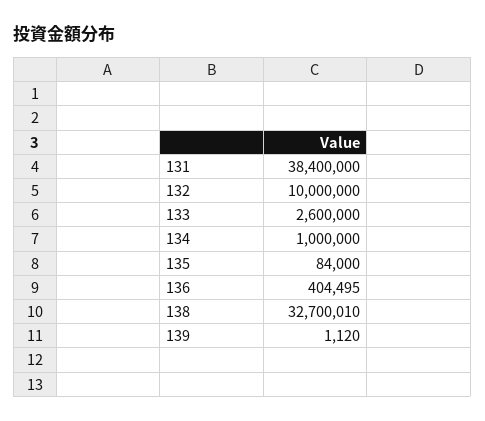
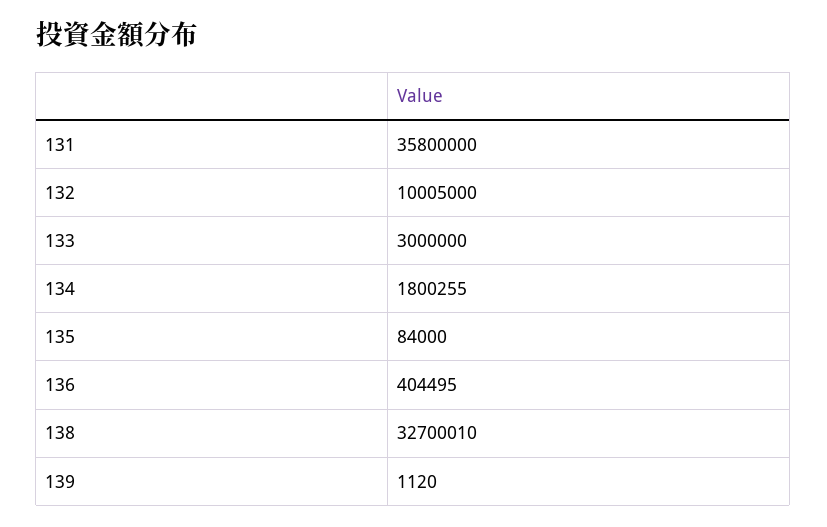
  {
-   "131": 38400000,
+   "131": 35800000,
-   "132": 10000000,
+   "132": 10005000,
-   "133": 2600000,
+   "133": 3000000,
-   "134": 1000000,
+   "134": 1800255,
    "135": 84000,
    "136": 404495,
    "138": 32700010,
    "139": 1120
  }

